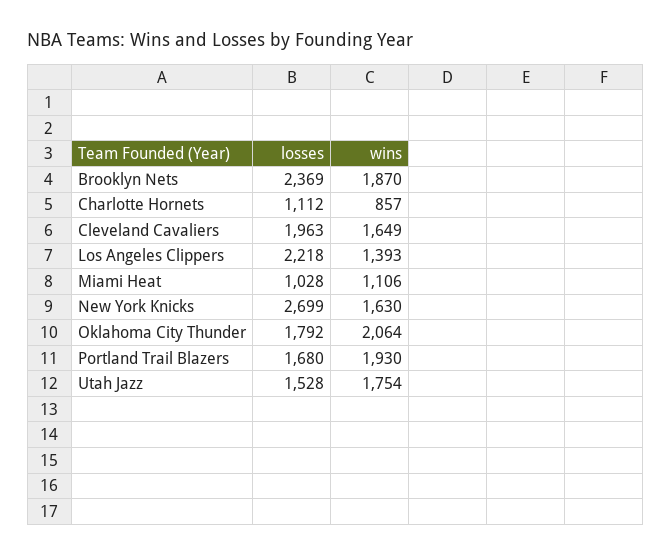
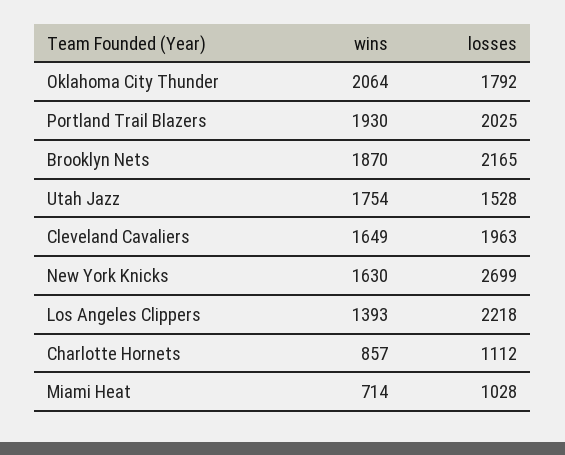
  {
    "losses": {
-     "Brooklyn Nets": 2369,
+     "Brooklyn Nets": 2165,
      "Charlotte Hornets": 1112,
      "Cleveland Cavaliers": 1963,
      "Los Angeles Clippers": 2218,
      "Miami Heat": 1028,
      "New York Knicks": 2699,
      "Oklahoma City Thunder": 1792,
-     "Portland Trail Blazers": 1680,
+     "Portland Trail Blazers": 2025,
      "Utah Jazz": 1528
    },
    "wins": {
      "Brooklyn Nets": 1870,
      "Charlotte Hornets": 857,
      "Cleveland Cavaliers": 1649,
      "Los Angeles Clippers": 1393,
-     "Miami Heat": 1106,
+     "Miami Heat": 714,
      "New York Knicks": 1630,
      "Oklahoma City Thunder": 2064,
      "Portland Trail Blazers": 1930,
      "Utah Jazz": 1754
    }
  }

